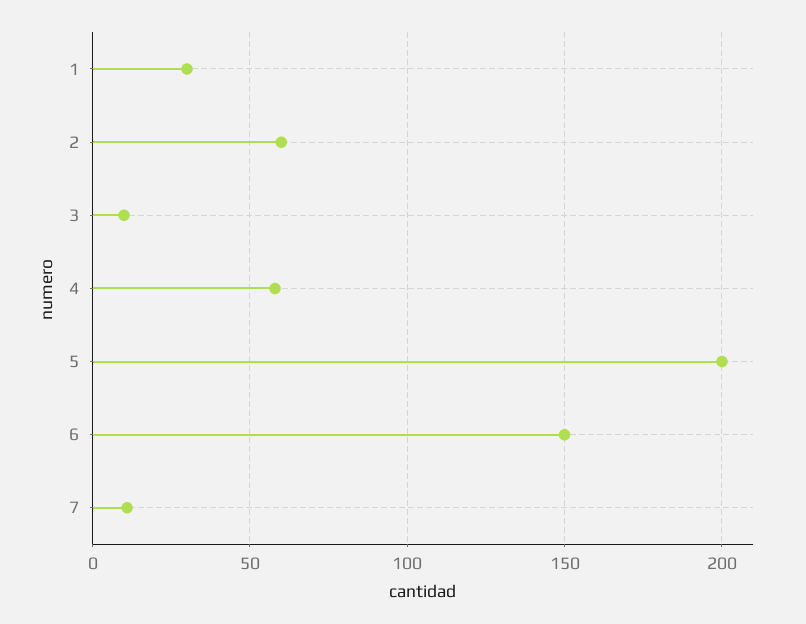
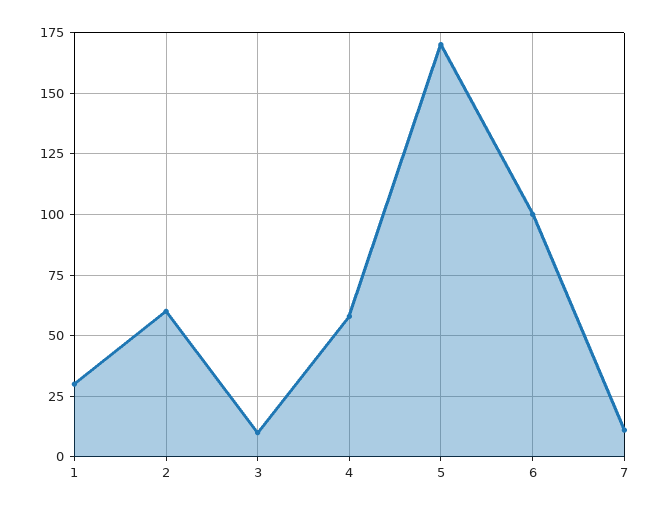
  {
    "1": 30,
    "2": 60,
    "3": 10,
    "4": 60,
-   "5": 200,
+   "5": 170,
-   "6": 150,
+   "6": 100,
    "7": 10
  }

